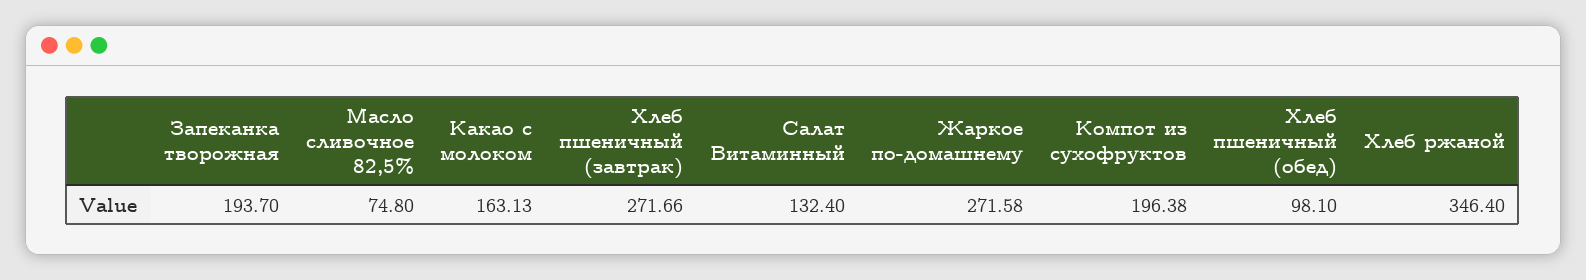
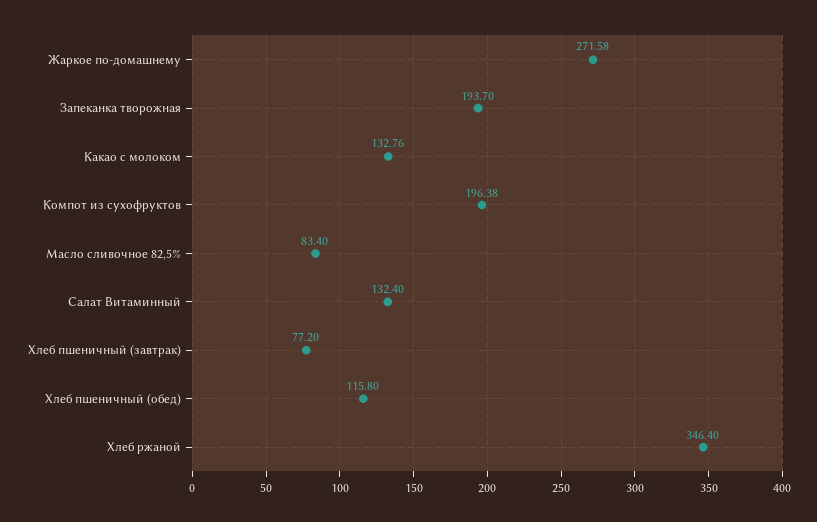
  {
    "Запеканка творожная": 193.7,
-   "Масло сливочное 82,5%": 74.8,
+   "Масло сливочное 82,5%": 83.4,
-   "Какао с молоком": 163.13,
+   "Какао с молоком": 132.76,
-   "Хлеб пшеничный (завтрак)": 271.66,
+   "Хлеб пшеничный (завтрак)": 77.2,
    "Салат Витаминный": 132.4,
    "Жаркое по-домашнему": 271.58,
    "Компот из сухофруктов": 196.38,
-   "Хлеб пшеничный (обед)": 98.1,
+   "Хлеб пшеничный (обед)": 115.8,
    "Хлеб ржаной": 346.4
  }

